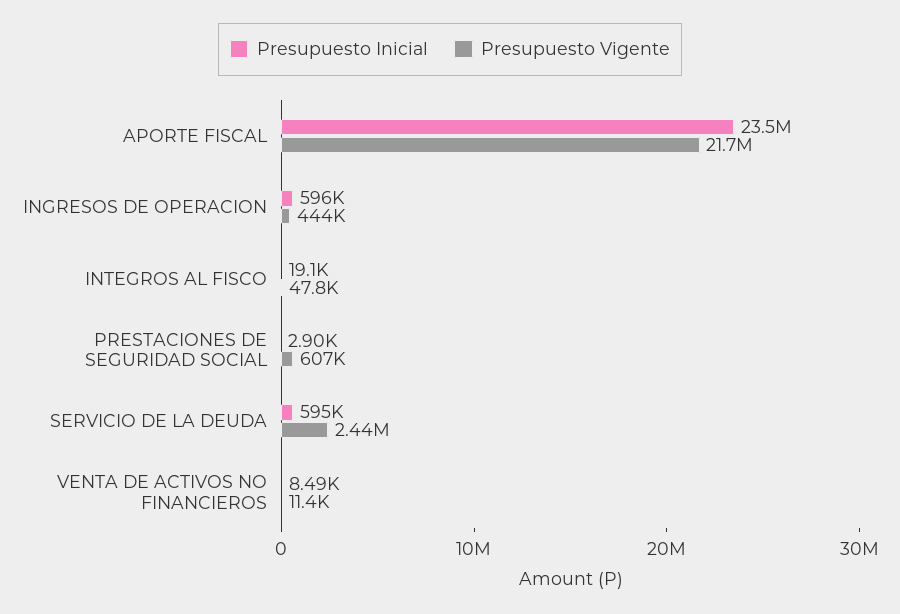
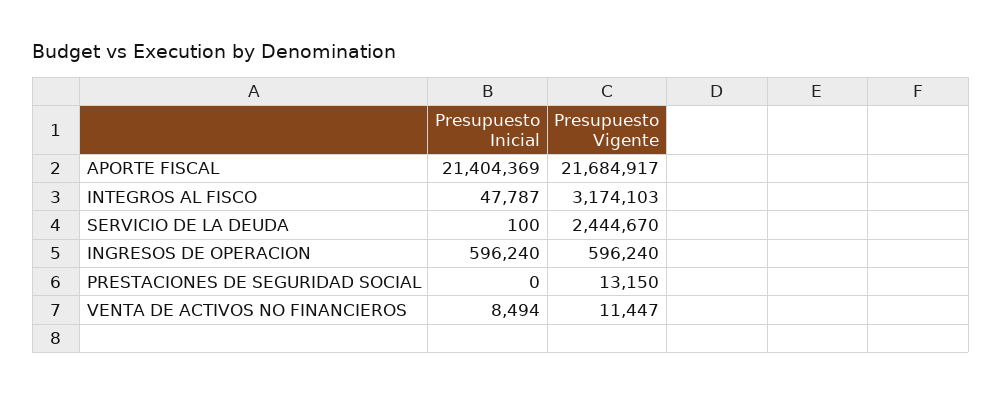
  {
    "Presupuesto Inicial": {
-     "APORTE FISCAL": 23500000,
+     "APORTE FISCAL": 21404369,
      "INGRESOS DE OPERACION": 596240,
-     "INTEGROS AL FISCO": 19100,
+     "INTEGROS AL FISCO": 47787,
-     "PRESTACIONES DE SEGURIDAD SOCIAL": 2900,
+     "PRESTACIONES DE SEGURIDAD SOCIAL": 0,
-     "SERVICIO DE LA DEUDA": 595000,
+     "SERVICIO DE LA DEUDA": 100,
      "VENTA DE ACTIVOS NO FINANCIEROS": 8494
    },
    "Presupuesto Vigente": {
      "APORTE FISCAL": 21684917,
-     "INGRESOS DE OPERACION": 444000,
+     "INGRESOS DE OPERACION": 596240,
-     "INTEGROS AL FISCO": 47800,
+     "INTEGROS AL FISCO": 3174103,
-     "PRESTACIONES DE SEGURIDAD SOCIAL": 607000,
+     "PRESTACIONES DE SEGURIDAD SOCIAL": 13150,
      "SERVICIO DE LA DEUDA": 2444670,
      "VENTA DE ACTIVOS NO FINANCIEROS": 11447
    }
  }

